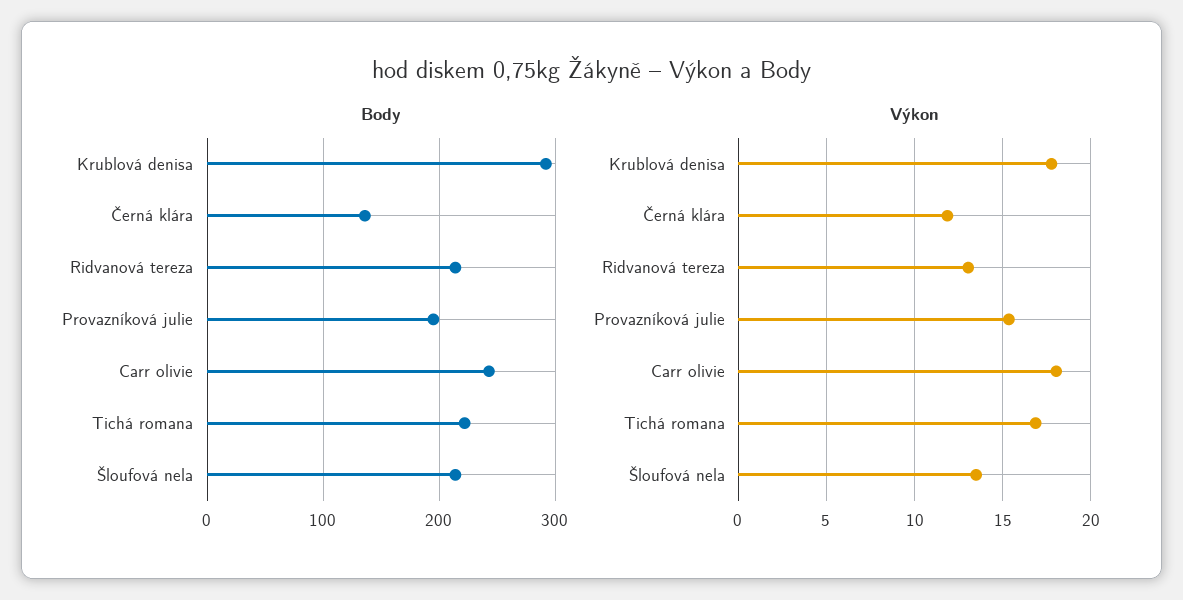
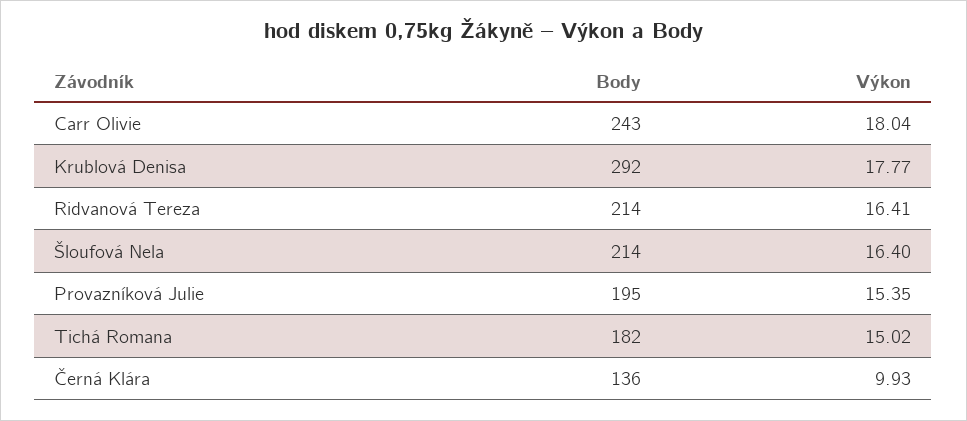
  {
    "Body": {
      "Krublová denisa": 292,
      "Černá klára": 136,
      "Ridvanová tereza": 214,
      "Provazníková julie": 195,
      "Carr olivie": 243,
-     "Tichá romana": 220,
+     "Tichá romana": 182,
      "Šloufová nela": 214
    },
    "Výkon": {
      "Krublová denisa": 17.77,
-     "Černá klára": 12,
+     "Černá klára": 9.93,
-     "Ridvanová tereza": 13,
+     "Ridvanová tereza": 16.41,
      "Provazníková julie": 15.35,
      "Carr olivie": 18.04,
-     "Tichá romana": 17,
+     "Tichá romana": 15.02,
-     "Šloufová nela": 13.5
+     "Šloufová nela": 16.4
    }
  }

